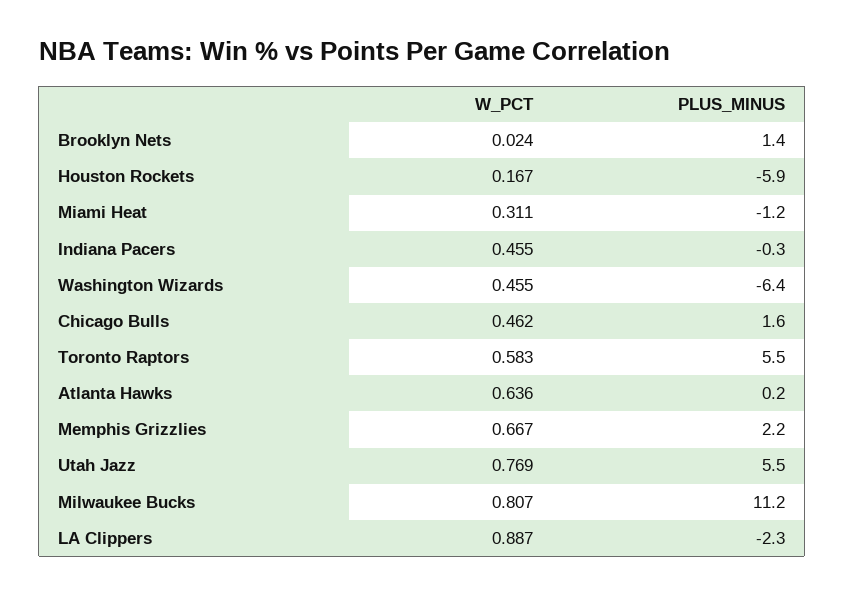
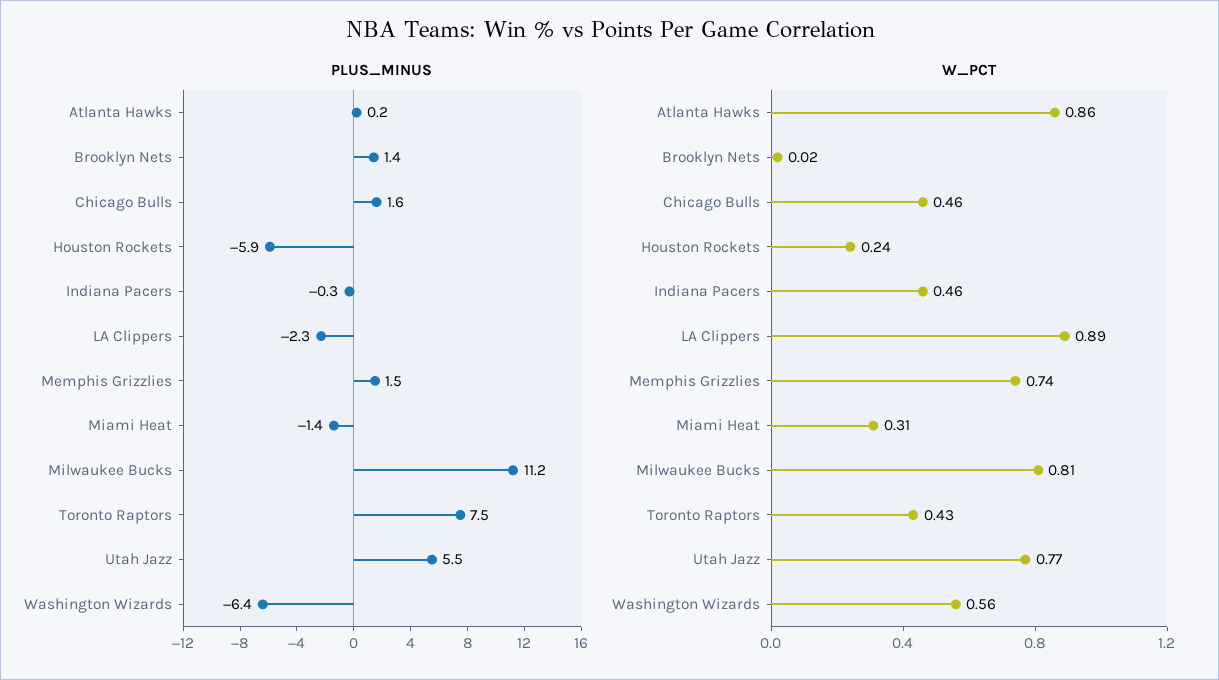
  {
    "W_PCT": {
      "Brooklyn Nets": 0.024,
-     "Houston Rockets": 0.167,
+     "Houston Rockets": 0.24,
      "Miami Heat": 0.311,
      "Indiana Pacers": 0.455,
-     "Washington Wizards": 0.455,
+     "Washington Wizards": 0.56,
      "Chicago Bulls": 0.462,
-     "Toronto Raptors": 0.583,
+     "Toronto Raptors": 0.43,
-     "Atlanta Hawks": 0.636,
+     "Atlanta Hawks": 0.86,
-     "Memphis Grizzlies": 0.667,
+     "Memphis Grizzlies": 0.74,
      "Utah Jazz": 0.769,
      "Milwaukee Bucks": 0.807,
      "LA Clippers": 0.887
    },
    "PLUS_MINUS": {
      "Brooklyn Nets": 1.4,
      "Houston Rockets": -5.9,
-     "Miami Heat": -1.2,
+     "Miami Heat": -1.4,
      "Indiana Pacers": -0.3,
      "Washington Wizards": -6.4,
      "Chicago Bulls": 1.6,
-     "Toronto Raptors": 5.5,
+     "Toronto Raptors": 7.5,
      "Atlanta Hawks": 0.2,
-     "Memphis Grizzlies": 2.2,
+     "Memphis Grizzlies": 1.5,
      "Utah Jazz": 5.5,
      "Milwaukee Bucks": 11.2,
      "LA Clippers": -2.3
    }
  }

